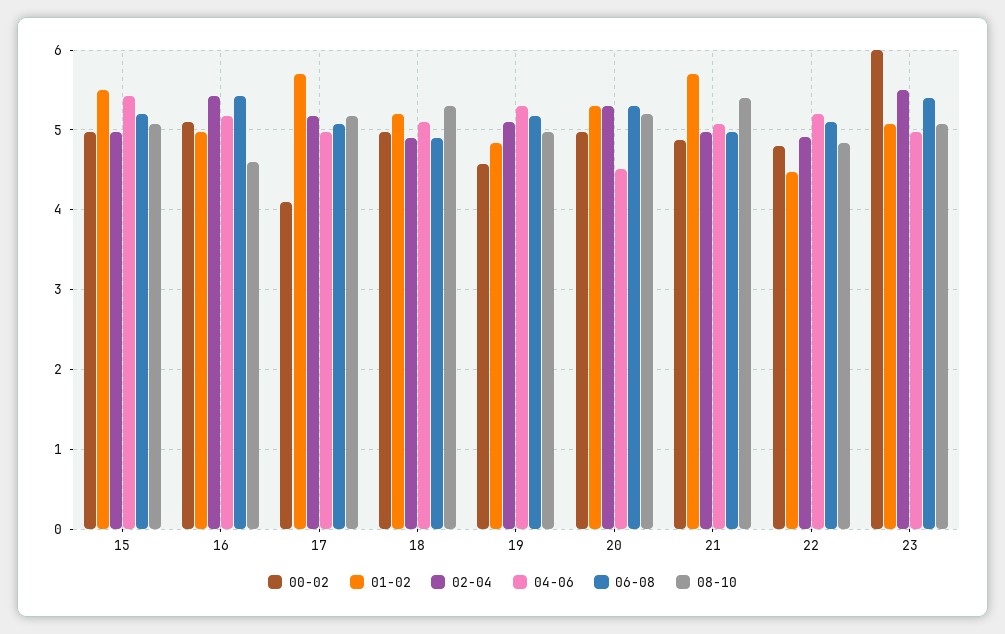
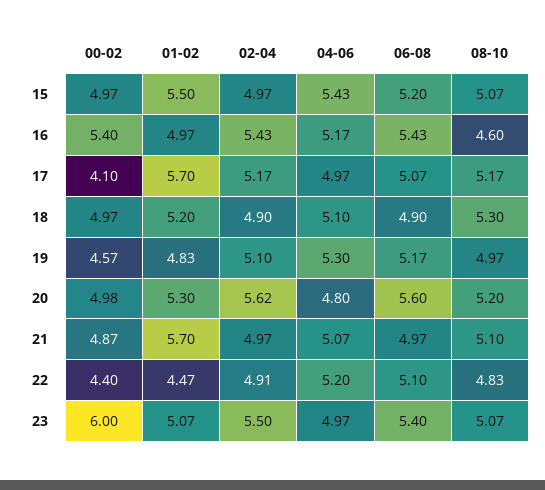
  {
    "00-02": {
      "15": 4.97,
-     "16": 5.1,
+     "16": 5.4,
      "17": 4.1,
      "18": 4.97,
      "19": 4.57,
      "20": 4.98,
      "21": 4.87,
-     "22": 4.8,
+     "22": 4.4,
      "23": 6
    },
    "01-02": {
      "15": 5.5,
      "16": 4.97,
      "17": 5.7,
      "18": 5.2,
      "19": 4.83,
      "20": 5.3,
      "21": 5.7,
      "22": 4.47,
      "23": 5.07
    },
    "02-04": {
      "15": 4.97,
      "16": 5.43,
      "17": 5.17,
      "18": 4.9,
      "19": 5.1,
-     "20": 5.3,
+     "20": 5.62,
      "21": 4.97,
      "22": 4.91,
      "23": 5.5
    },
    "04-06": {
      "15": 5.43,
      "16": 5.17,
      "17": 4.97,
      "18": 5.1,
      "19": 5.3,
-     "20": 4.5,
+     "20": 4.8,
      "21": 5.07,
      "22": 5.2,
      "23": 4.97
    },
    "06-08": {
      "15": 5.2,
      "16": 5.43,
      "17": 5.07,
      "18": 4.9,
      "19": 5.17,
-     "20": 5.3,
+     "20": 5.6,
      "21": 4.97,
      "22": 5.1,
      "23": 5.4
    },
    "08-10": {
      "15": 5.07,
      "16": 4.6,
      "17": 5.17,
      "18": 5.3,
      "19": 4.97,
      "20": 5.2,
-     "21": 5.4,
+     "21": 5.1,
      "22": 4.83,
      "23": 5.07
    }
  }

